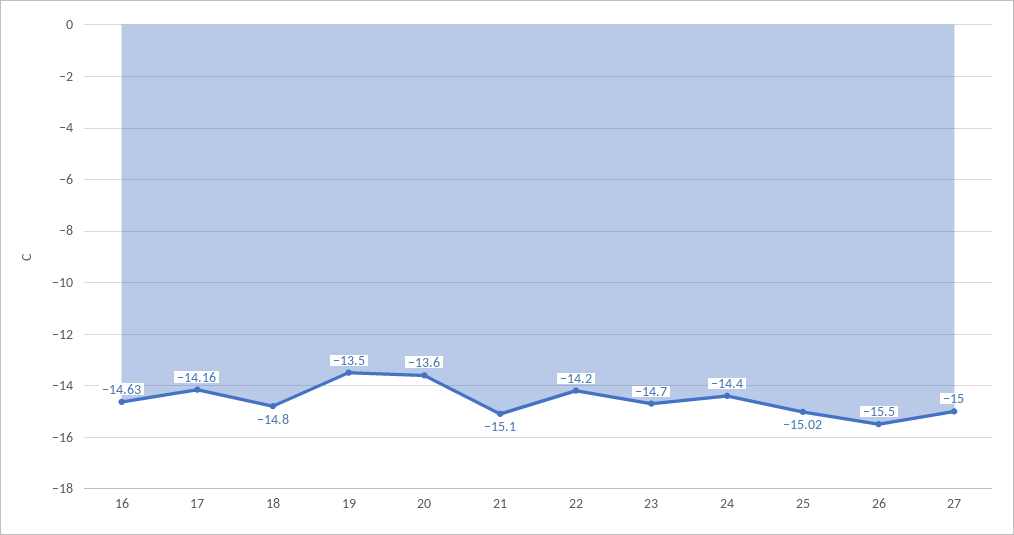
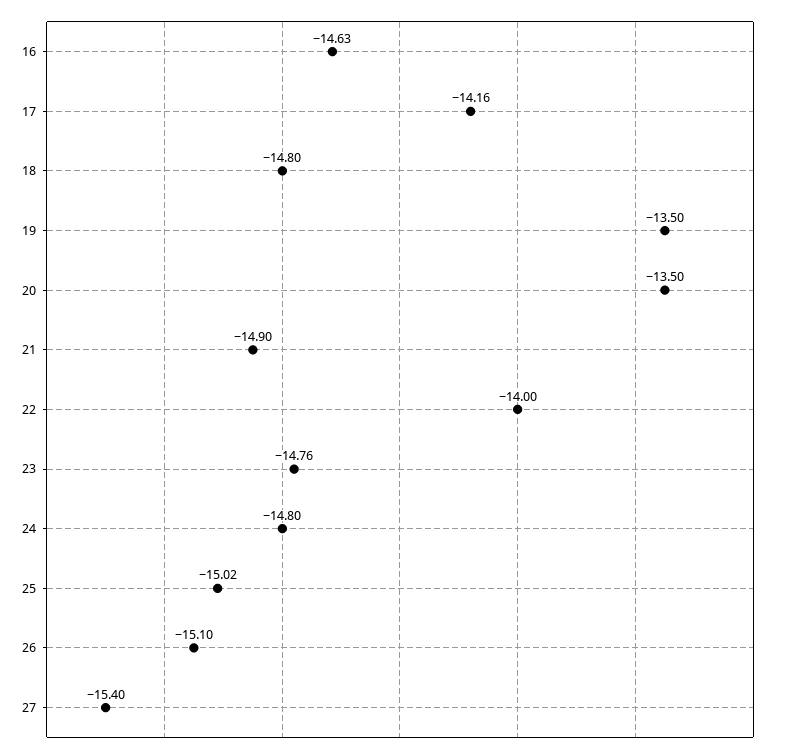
  {
    "16": -14.63,
    "17": -14.16,
    "18": -14.8,
    "19": -13.5,
-   "20": -13.6,
+   "20": -13.5,
-   "21": -15.1,
+   "21": -14.9,
-   "22": -14.2,
+   "22": -14,
-   "23": -14.7,
+   "23": -14.76,
-   "24": -14.4,
+   "24": -14.8,
    "25": -15.02,
-   "26": -15.5,
+   "26": -15.1,
-   "27": -15
+   "27": -15.4
  }

